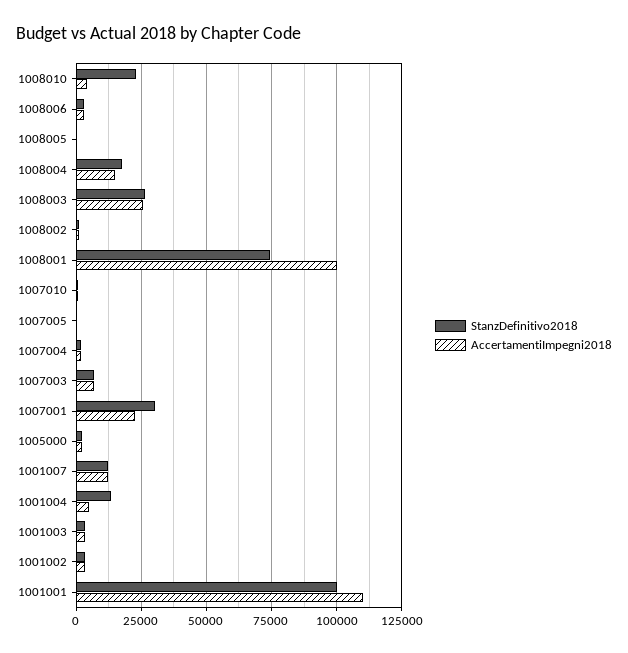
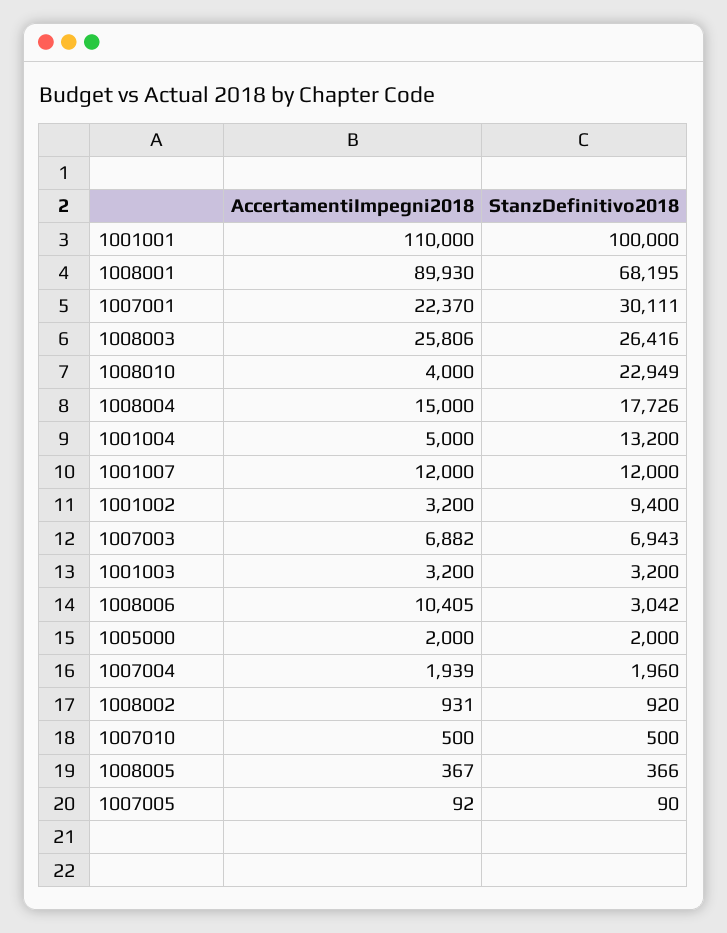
  {
    "StanzDefinitivo2018": {
      "1008010": 22949,
      "1008006": 3042,
      "1008005": 366,
      "1008004": 17726,
      "1008003": 26416,
      "1008002": 920,
-     "1008001": 75000,
+     "1008001": 68195,
      "1007010": 500,
      "1007005": 90,
      "1007004": 1960,
      "1007003": 6943,
      "1007001": 30111,
      "1005000": 2000,
      "1001007": 12000,
      "1001004": 13200,
      "1001003": 3200,
-     "1001002": 2500,
+     "1001002": 9400,
      "1001001": 100000
    },
    "AccertamentiImpegni2018": {
      "1008010": 4000,
-     "1008006": 2500,
+     "1008006": 10405,
      "1008005": 367,
      "1008004": 15000,
      "1008003": 25806,
      "1008002": 931,
-     "1008001": 100000,
+     "1008001": 89930,
      "1007010": 500,
      "1007005": 92,
      "1007004": 1939,
      "1007003": 6882,
      "1007001": 22370,
      "1005000": 2000,
      "1001007": 12000,
      "1001004": 5000,
      "1001003": 3200,
      "1001002": 3200,
      "1001001": 110000
    }
  }

